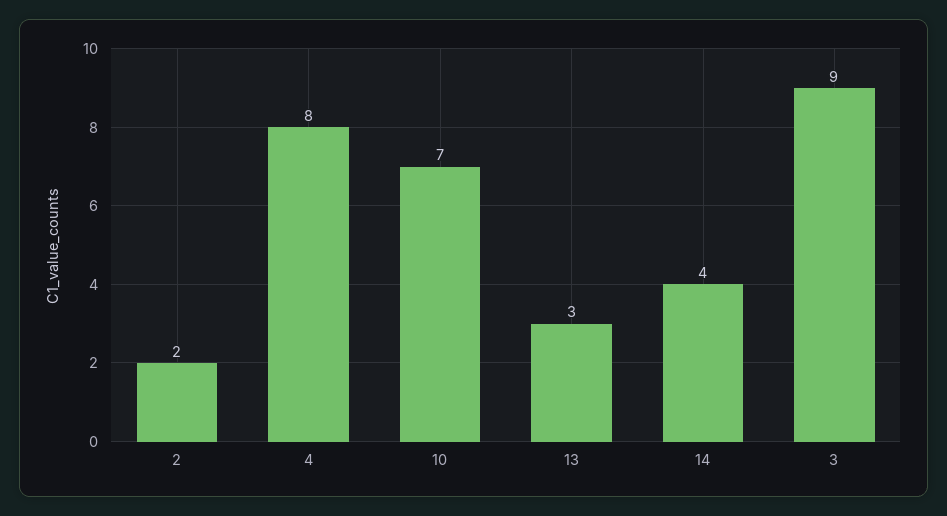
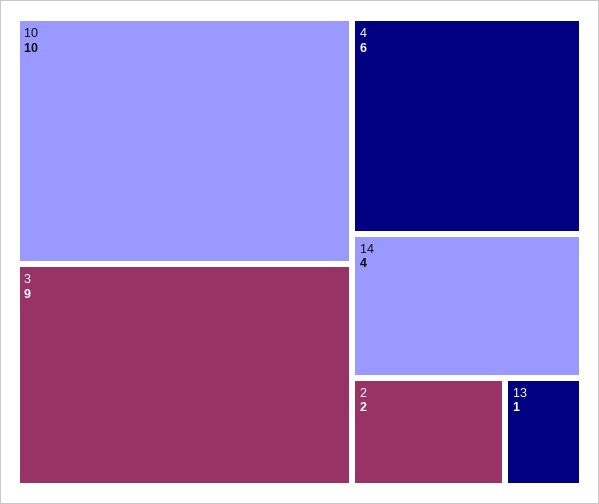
  {
    "2": 2,
-   "4": 8,
+   "4": 6,
-   "10": 7,
+   "10": 10,
-   "13": 3,
+   "13": 1,
    "14": 4,
    "3": 9
  }

